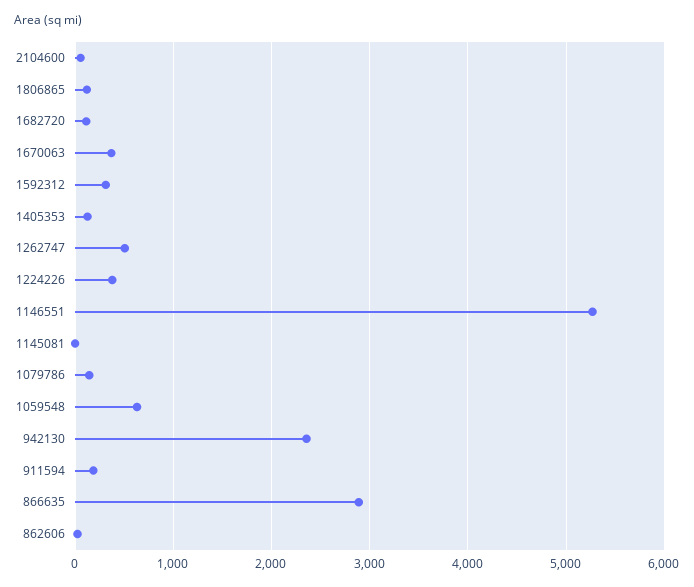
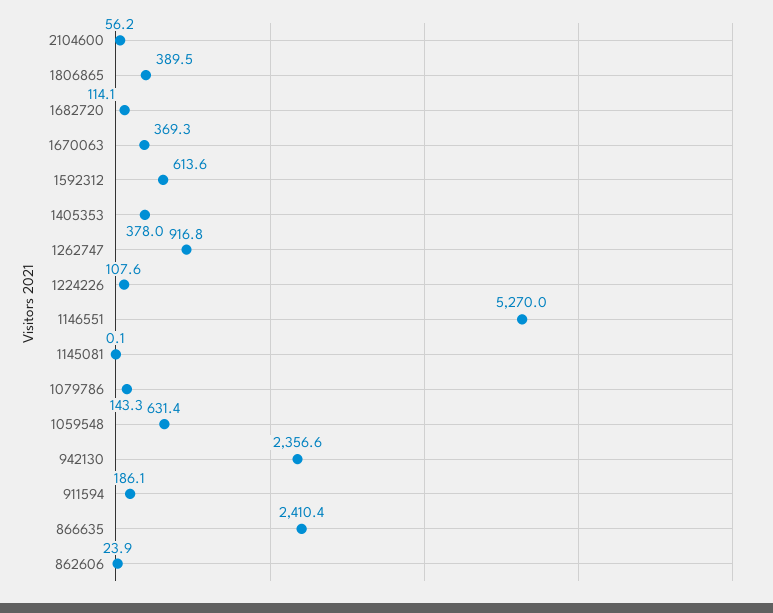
  {
    "2104600": 56.2,
-   "1806865": 100,
+   "1806865": 389.5,
    "1682720": 114.1,
    "1670063": 369.3,
-   "1592312": 300,
+   "1592312": 613.6,
-   "1405353": 100,
+   "1405353": 378,
-   "1262747": 500,
+   "1262747": 916.8,
-   "1224226": 400,
+   "1224226": 107.6,
    "1146551": 5270,
    "1145081": 0.1,
    "1079786": 143.3,
    "1059548": 631.4,
    "942130": 2356.6,
    "911594": 186.1,
-   "866635": 2900,
+   "866635": 2410.4,
    "862606": 23.9
  }

